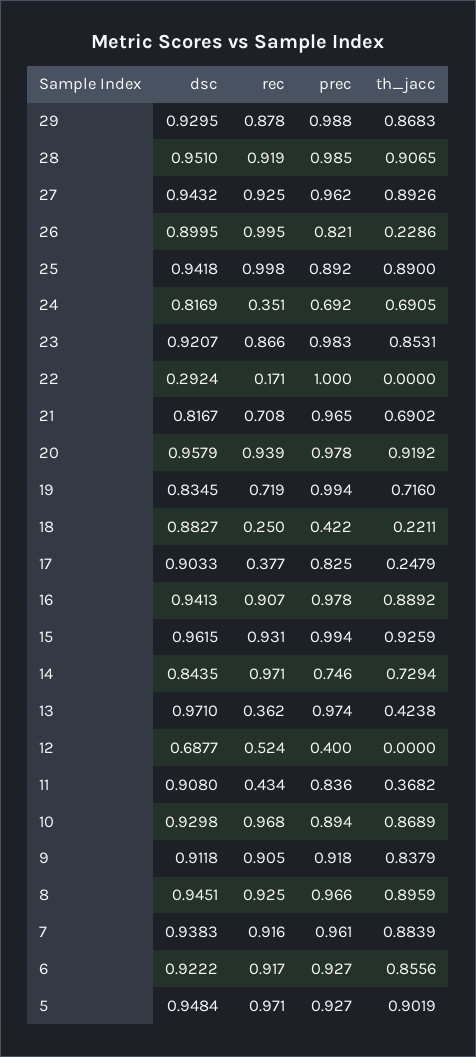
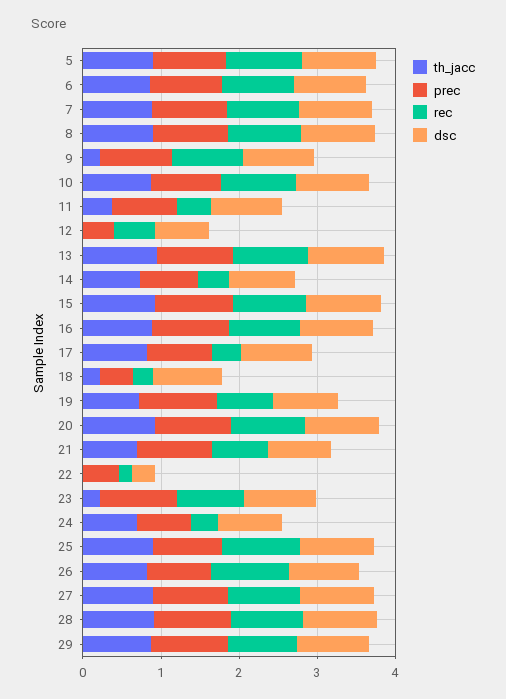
  {
    "dsc": {
      "29": 0.9295,
      "28": 0.951,
      "27": 0.9432,
      "26": 0.8995,
      "25": 0.9418,
      "24": 0.8169,
      "23": 0.9207,
      "22": 0.2924,
      "21": 0.8167,
      "20": 0.9579,
      "19": 0.8345,
      "18": 0.8827,
      "17": 0.9033,
      "16": 0.9413,
      "15": 0.9615,
      "14": 0.8435,
      "13": 0.971,
      "12": 0.6877,
      "11": 0.908,
      "10": 0.9298,
      "9": 0.9118,
      "8": 0.9451,
      "7": 0.9383,
      "6": 0.9222,
      "5": 0.9484
    },
    "rec": {
      "29": 0.878,
      "28": 0.919,
      "27": 0.925,
      "26": 0.995,
      "25": 0.998,
      "24": 0.351,
      "23": 0.866,
      "22": 0.171,
      "21": 0.708,
      "20": 0.939,
      "19": 0.719,
      "18": 0.25,
      "17": 0.377,
      "16": 0.907,
      "15": 0.931,
-     "14": 0.971,
+     "14": 0.4,
-     "13": 0.362,
+     "13": 1,
      "12": 0.524,
      "11": 0.434,
      "10": 0.968,
      "9": 0.905,
      "8": 0.925,
      "7": 0.916,
      "6": 0.917,
      "5": 0.971
    },
    "prec": {
      "29": 0.988,
      "28": 0.985,
      "27": 0.962,
      "26": 0.821,
      "25": 0.892,
      "24": 0.692,
      "23": 0.983,
-     "22": 1,
+     "22": 0.4,
      "21": 0.965,
      "20": 0.978,
      "19": 0.994,
      "18": 0.422,
      "17": 0.825,
      "16": 0.978,
      "15": 0.994,
      "14": 0.746,
      "13": 0.974,
      "12": 0.4,
      "11": 0.836,
      "10": 0.894,
      "9": 0.918,
      "8": 0.966,
      "7": 0.961,
      "6": 0.927,
      "5": 0.927
    },
    "th_jacc": {
      "29": 0.8683,
      "28": 0.9065,
      "27": 0.8926,
-     "26": 0.2286,
+     "26": 0.8,
      "25": 0.89,
      "24": 0.6905,
-     "23": 0.8531,
+     "23": 0.2,
      "22": 0,
      "21": 0.6902,
      "20": 0.9192,
      "19": 0.716,
      "18": 0.2211,
-     "17": 0.2479,
+     "17": 0.8,
      "16": 0.8892,
      "15": 0.9259,
      "14": 0.7294,
-     "13": 0.4238,
+     "13": 1,
      "12": 0,
      "11": 0.3682,
      "10": 0.8689,
-     "9": 0.8379,
+     "9": 0.2,
      "8": 0.8959,
      "7": 0.8839,
      "6": 0.8556,
      "5": 0.9019
    }
  }

